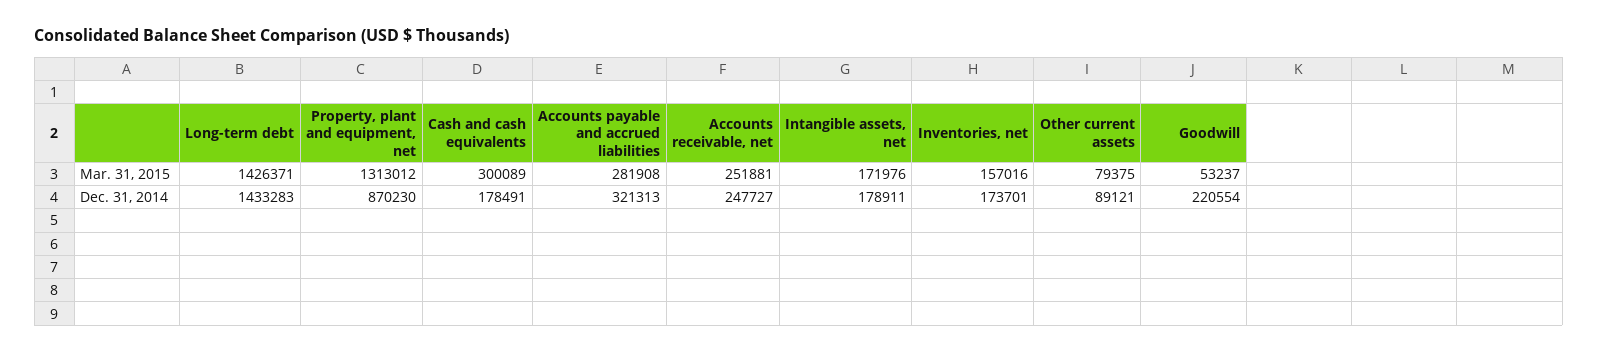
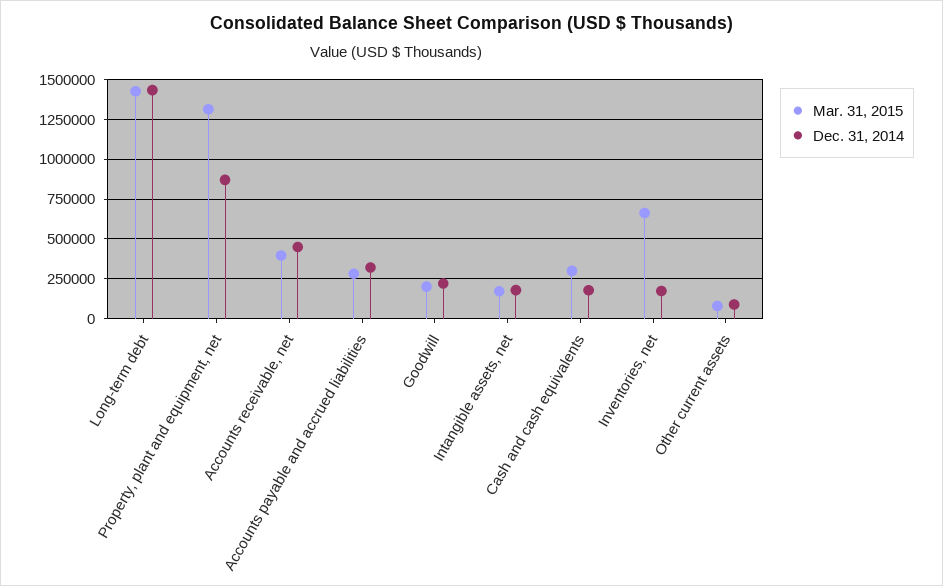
  {
    "Mar. 31, 2015": {
      "Long-term debt": 1426371,
      "Property, plant and equipment, net": 1313012,
      "Cash and cash equivalents": 300089,
      "Accounts payable and accrued liabilities": 281908,
-     "Accounts receivable, net": 251881,
+     "Accounts receivable, net": 400000,
      "Intangible assets, net": 171976,
-     "Inventories, net": 157016,
+     "Inventories, net": 650000,
      "Other current assets": 79375,
-     "Goodwill": 53237
+     "Goodwill": 200000
    },
    "Dec. 31, 2014": {
      "Long-term debt": 1433283,
      "Property, plant and equipment, net": 870230,
      "Cash and cash equivalents": 178491,
      "Accounts payable and accrued liabilities": 321313,
-     "Accounts receivable, net": 247727,
+     "Accounts receivable, net": 450000,
      "Intangible assets, net": 178911,
      "Inventories, net": 173701,
      "Other current assets": 89121,
      "Goodwill": 220554
    }
  }

